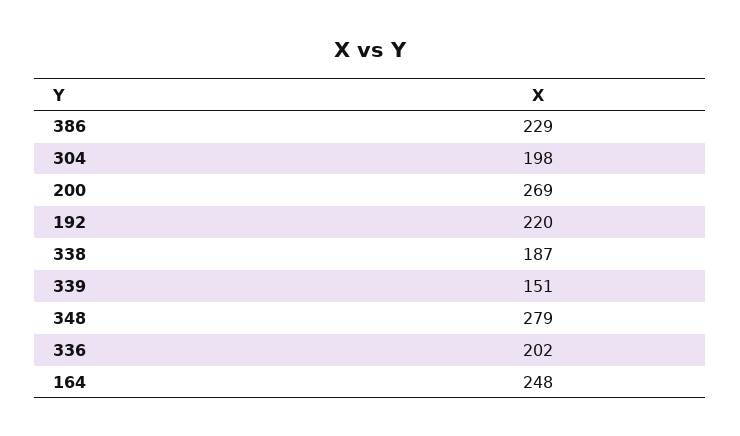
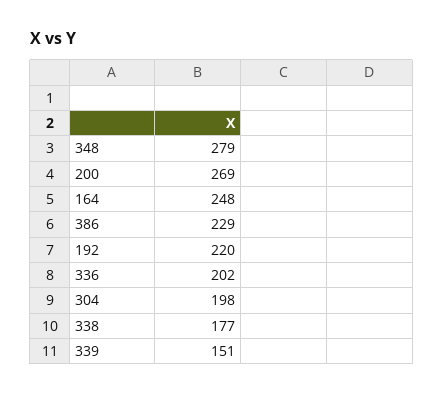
  {
    "386": 229,
    "304": 198,
    "200": 269,
    "192": 220,
-   "338": 187,
+   "338": 177,
    "339": 151,
    "348": 279,
    "336": 202,
    "164": 248
  }

